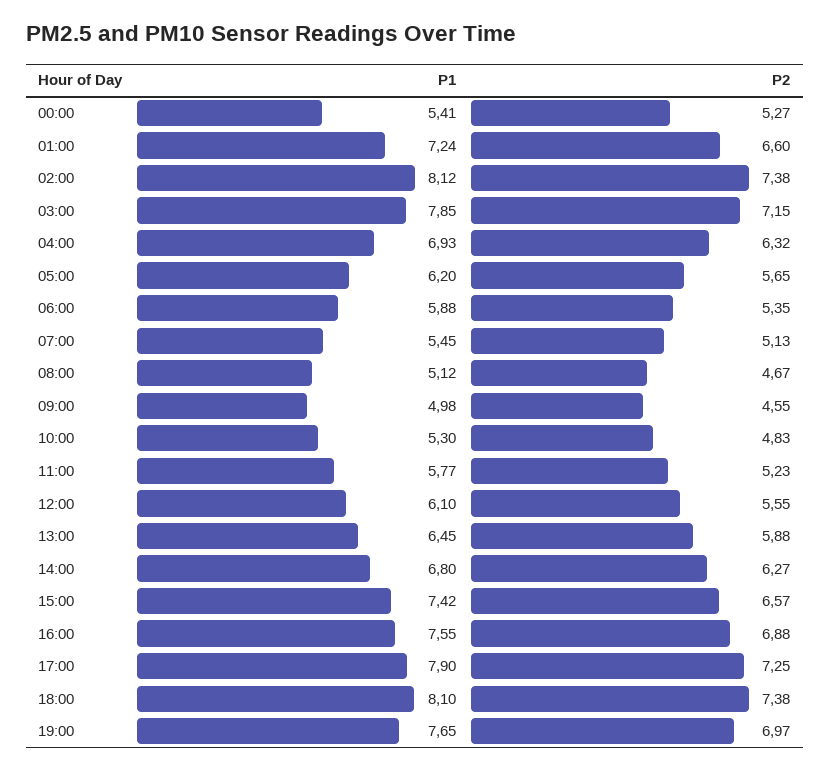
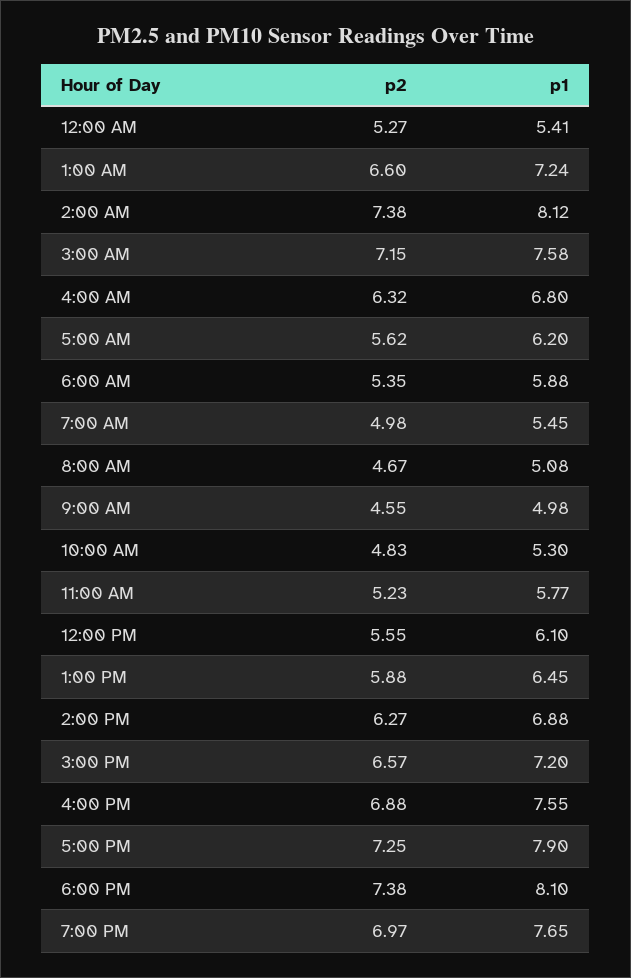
  {
    "P1": {
      "00:00": 5.41,
      "01:00": 7.24,
      "02:00": 8.12,
-     "03:00": 7.85,
+     "03:00": 7.58,
-     "04:00": 6.93,
+     "04:00": 6.8,
      "05:00": 6.2,
      "06:00": 5.88,
      "07:00": 5.45,
-     "08:00": 5.12,
+     "08:00": 5.08,
      "09:00": 4.98,
      "10:00": 5.3,
      "11:00": 5.77,
      "12:00": 6.1,
      "13:00": 6.45,
-     "14:00": 6.8,
+     "14:00": 6.88,
-     "15:00": 7.42,
+     "15:00": 7.2,
      "16:00": 7.55,
      "17:00": 7.9,
      "18:00": 8.1,
      "19:00": 7.65
    },
    "P2": {
      "00:00": 5.27,
      "01:00": 6.6,
      "02:00": 7.38,
      "03:00": 7.15,
      "04:00": 6.32,
-     "05:00": 5.65,
+     "05:00": 5.62,
      "06:00": 5.35,
-     "07:00": 5.13,
+     "07:00": 4.98,
      "08:00": 4.67,
      "09:00": 4.55,
      "10:00": 4.83,
      "11:00": 5.23,
      "12:00": 5.55,
      "13:00": 5.88,
      "14:00": 6.27,
      "15:00": 6.57,
      "16:00": 6.88,
      "17:00": 7.25,
      "18:00": 7.38,
      "19:00": 6.97
    }
  }

